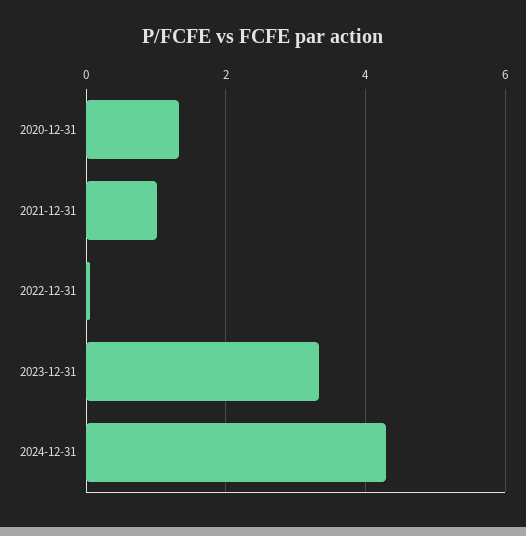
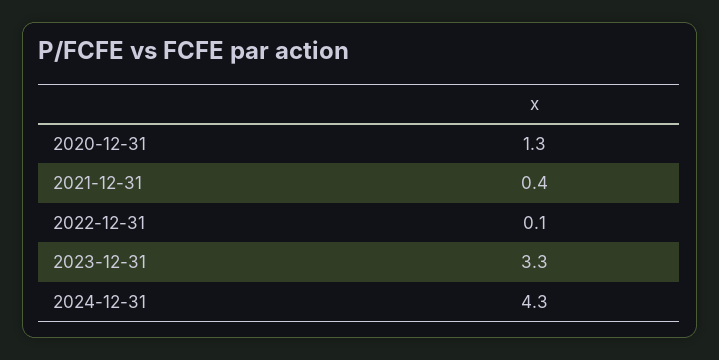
  {
    "2020-12-31": 1.3,
-   "2021-12-31": 1,
+   "2021-12-31": 0.4,
    "2022-12-31": 0.1,
    "2023-12-31": 3.3,
    "2024-12-31": 4.3
  }

